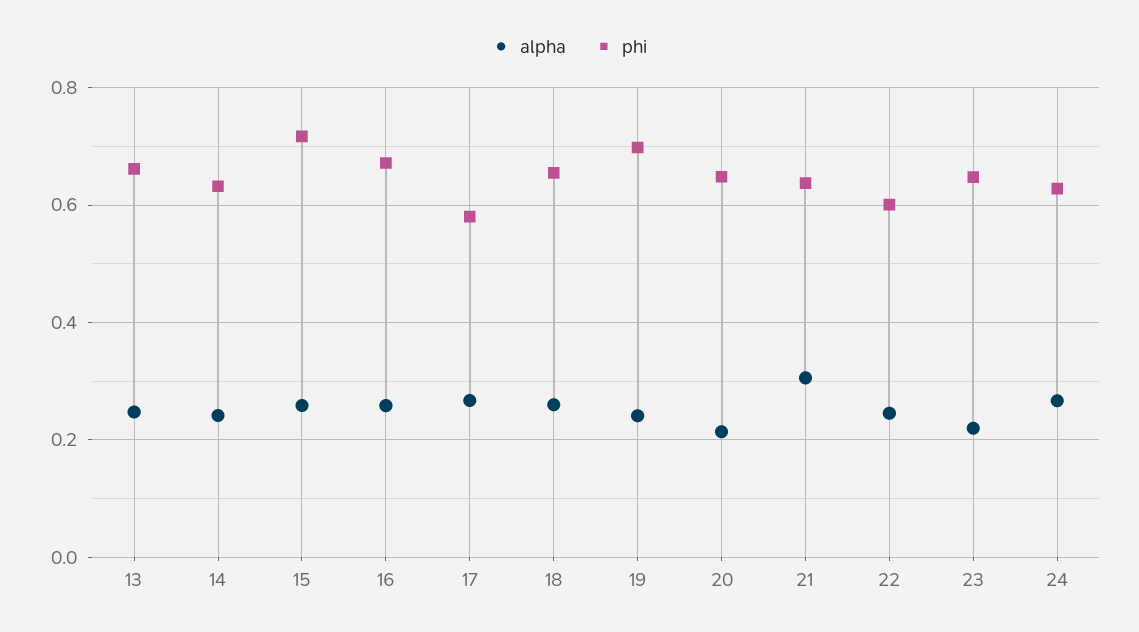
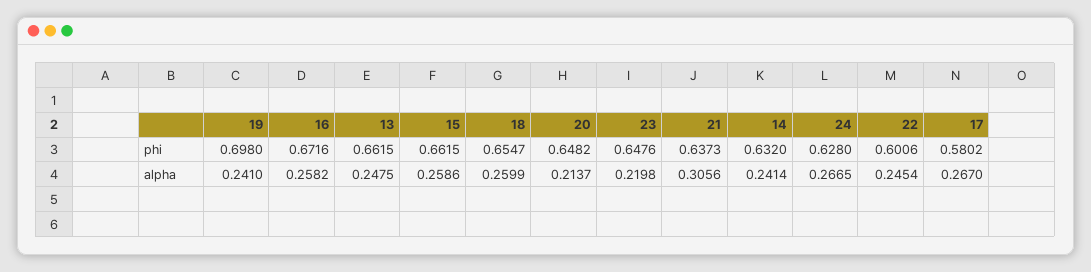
  {
    "alpha": {
      "13": 0.2475,
      "14": 0.2414,
      "15": 0.2586,
      "16": 0.2582,
      "17": 0.267,
      "18": 0.2599,
      "19": 0.241,
      "20": 0.2137,
      "21": 0.3056,
      "22": 0.2454,
      "23": 0.2198,
      "24": 0.2665
    },
    "phi": {
      "13": 0.6615,
      "14": 0.632,
-     "15": 0.72,
+     "15": 0.6615,
      "16": 0.6716,
      "17": 0.5802,
      "18": 0.6547,
      "19": 0.698,
      "20": 0.6482,
      "21": 0.6373,
      "22": 0.6006,
      "23": 0.6476,
      "24": 0.628
    }
  }

